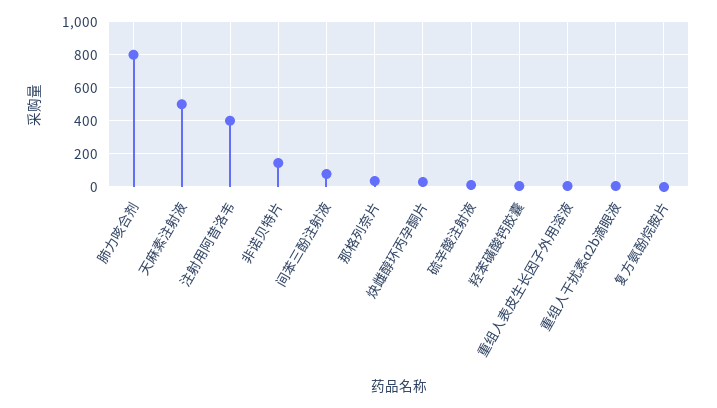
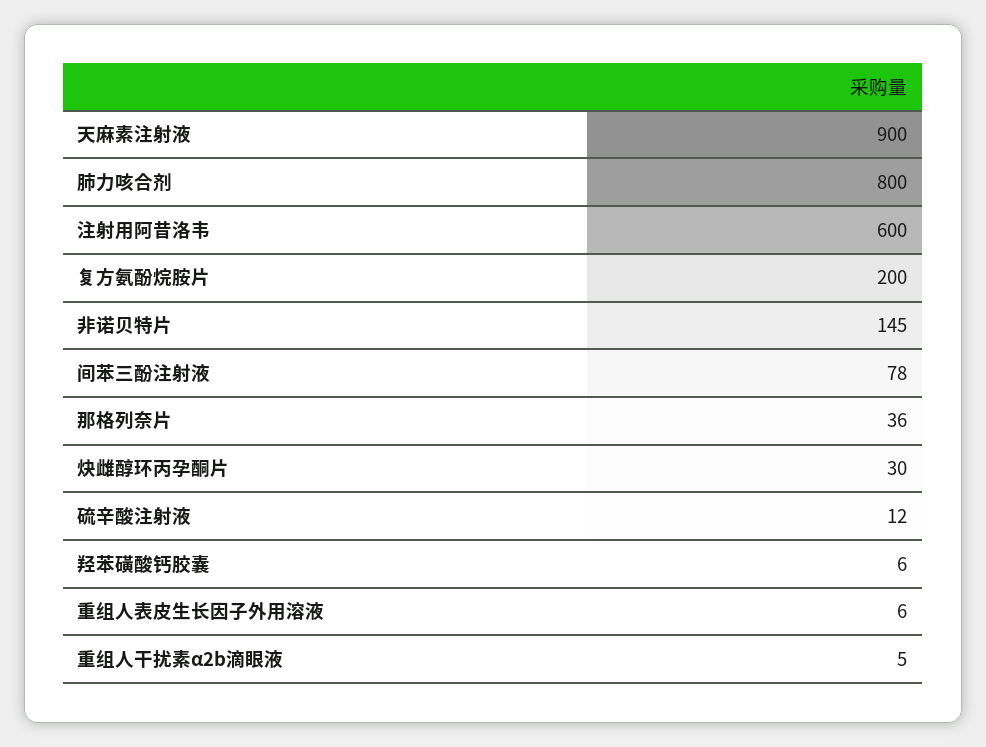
  {
    "肺力咳合剂": 800,
-   "天麻素注射液": 500,
+   "天麻素注射液": 900,
-   "注射用阿昔洛韦": 400,
+   "注射用阿昔洛韦": 600,
    "非诺贝特片": 145,
    "间苯三酚注射液": 78,
    "那格列奈片": 36,
    "炔雌醇环丙孕酮片": 30,
    "硫辛酸注射液": 12,
    "羟苯磺酸钙胶囊": 6,
    "重组人表皮生长因子外用溶液": 6,
    "重组人干扰素α2b滴眼液": 5,
-   "复方氨酚烷胺片": 0
+   "复方氨酚烷胺片": 200
  }

